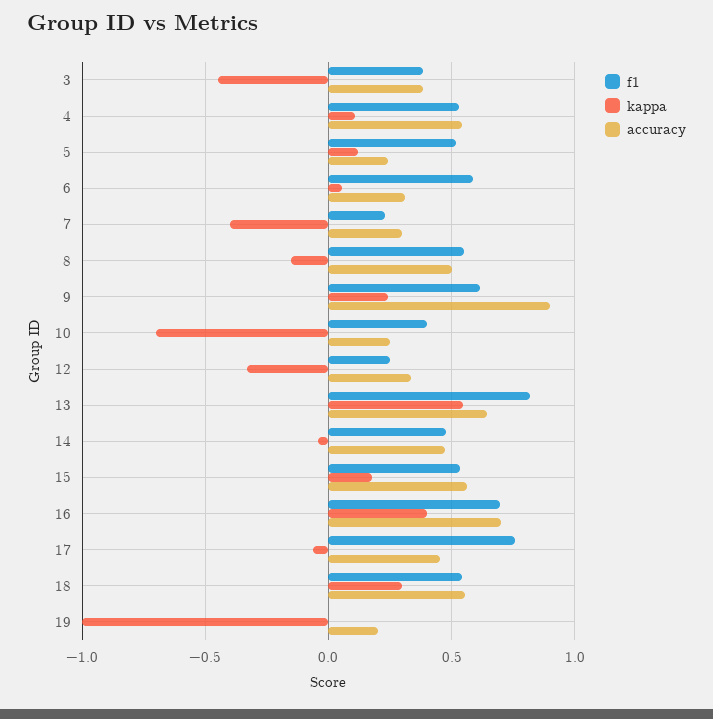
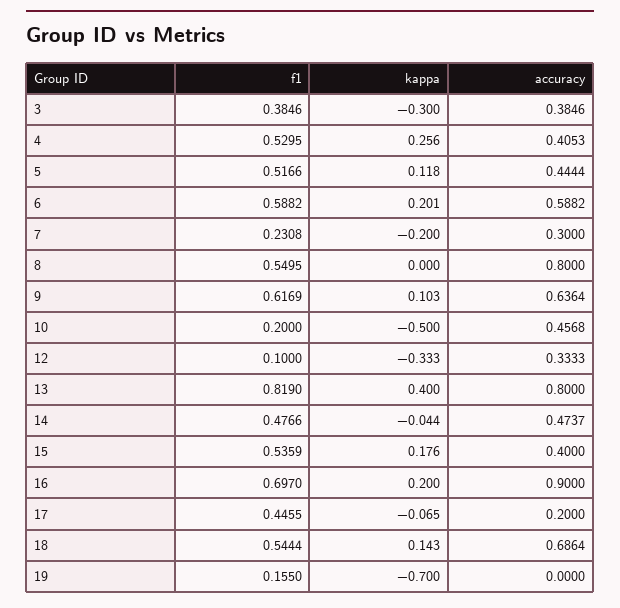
  {
    "f1": {
      "3": 0.3846,
      "4": 0.5295,
      "5": 0.5166,
      "6": 0.5882,
      "7": 0.2308,
      "8": 0.5495,
      "9": 0.6169,
-     "10": 0.4,
+     "10": 0.2,
-     "12": 0.25,
+     "12": 0.1,
      "13": 0.819,
      "14": 0.4766,
      "15": 0.5359,
      "16": 0.697,
-     "17": 0.75,
+     "17": 0.4455,
      "18": 0.5444,
-     "19": 0
+     "19": 0.155
    },
    "kappa": {
-     "3": -0.45,
+     "3": -0.3,
-     "4": 0.1,
+     "4": 0.256,
      "5": 0.118,
-     "6": 0.05,
+     "6": 0.201,
-     "7": -0.4,
+     "7": -0.2,
-     "8": -0.15,
+     "8": 0,
-     "9": 0.25,
+     "9": 0.103,
-     "10": -0.7,
+     "10": -0.5,
      "12": -0.333,
-     "13": 0.55,
+     "13": 0.4,
      "14": -0.044,
      "15": 0.176,
-     "16": 0.4,
+     "16": 0.2,
      "17": -0.065,
-     "18": 0.3,
+     "18": 0.143,
-     "19": -1
+     "19": -0.7
    },
    "accuracy": {
      "3": 0.3846,
-     "4": 0.55,
+     "4": 0.4053,
-     "5": 0.25,
+     "5": 0.4444,
-     "6": 0.3,
+     "6": 0.5882,
      "7": 0.3,
-     "8": 0.5,
+     "8": 0.8,
-     "9": 0.9,
+     "9": 0.6364,
-     "10": 0.25,
+     "10": 0.4568,
      "12": 0.3333,
-     "13": 0.65,
+     "13": 0.8,
      "14": 0.4737,
-     "15": 0.55,
+     "15": 0.4,
-     "16": 0.7,
+     "16": 0.9,
-     "17": 0.45,
+     "17": 0.2,
-     "18": 0.55,
+     "18": 0.6864,
-     "19": 0.2
+     "19": 0
    }
  }

